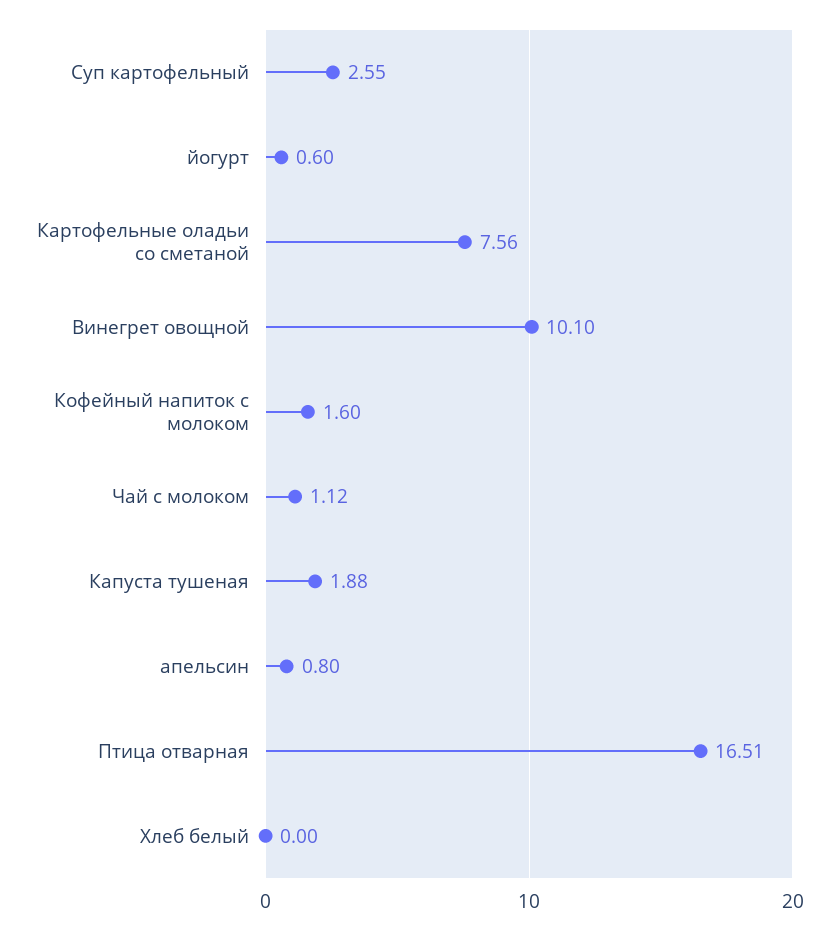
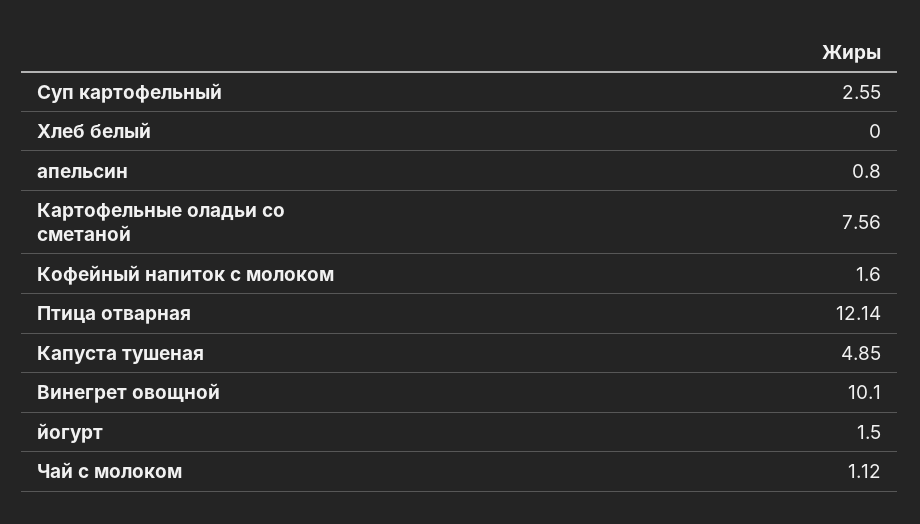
  {
    "Суп картофельный": 2.55,
-   "йогурт": 0.6,
+   "йогурт": 1.5,
    "Картофельные оладьи со сметаной": 7.56,
    "Винегрет овощной": 10.1,
    "Кофейный напиток с молоком": 1.6,
    "Чай с молоком": 1.12,
-   "Капуста тушеная": 1.88,
+   "Капуста тушеная": 4.85,
    "апельсин": 0.8,
-   "Птица отварная": 16.51,
+   "Птица отварная": 12.14,
    "Хлеб белый": 0
  }

